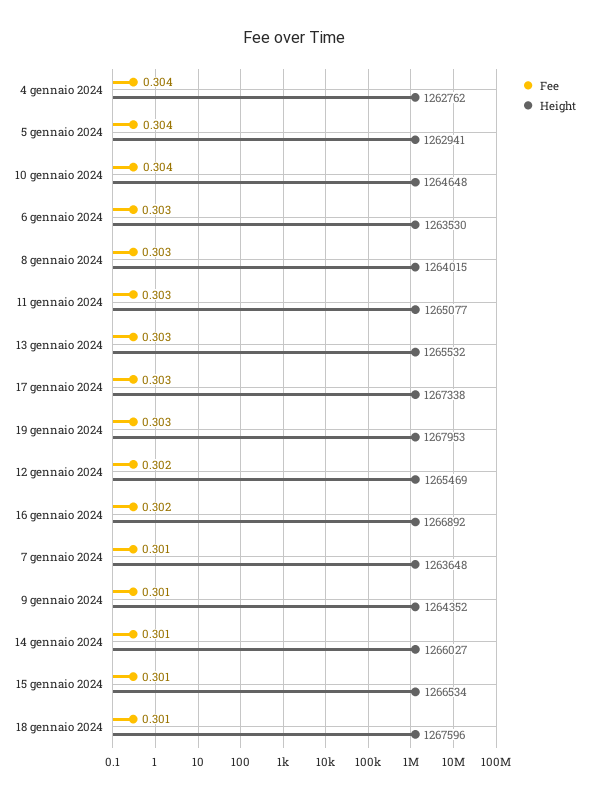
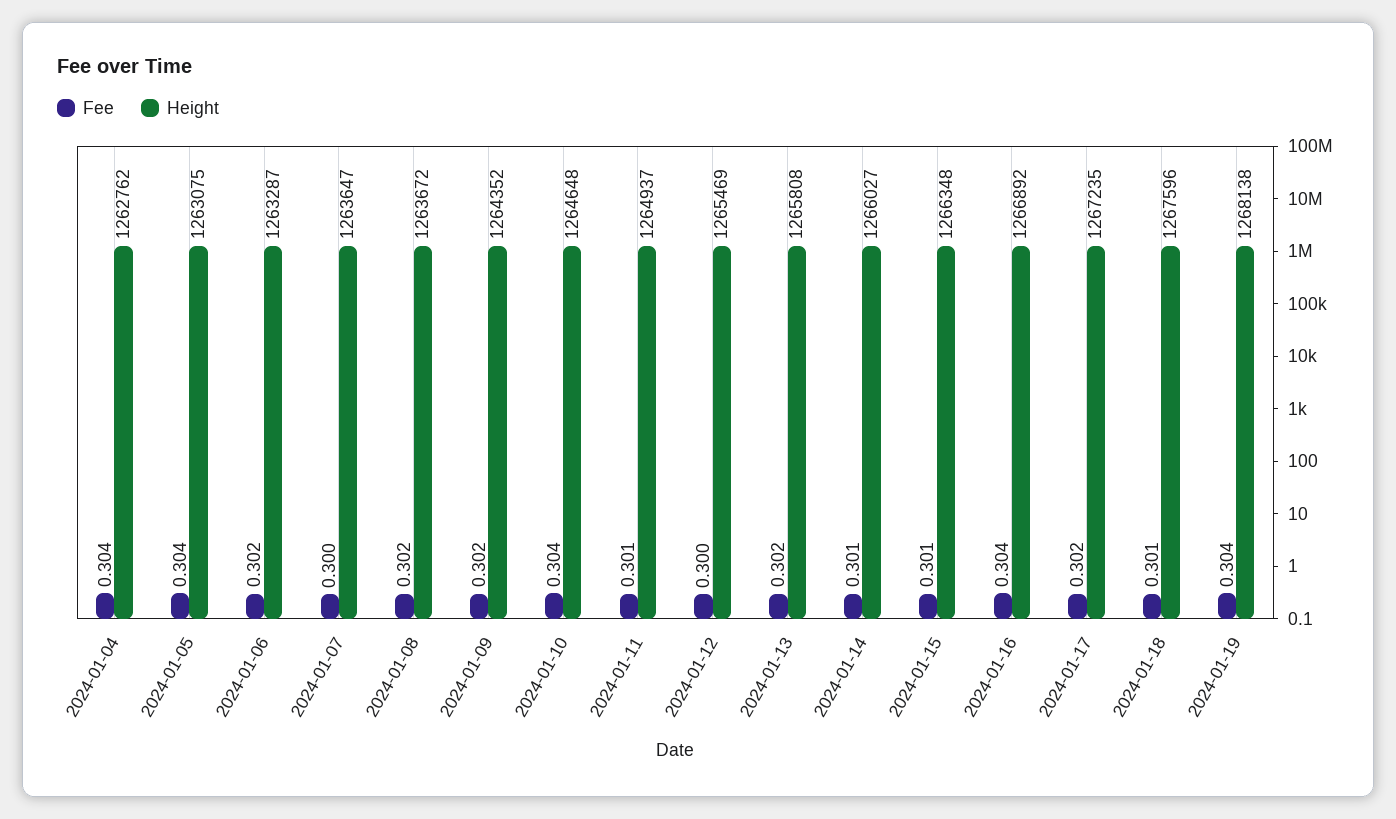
  {
    "Fee": {
      "4 gennaio 2024": 0.304,
      "5 gennaio 2024": 0.304,
      "10 gennaio 2024": 0.304,
-     "6 gennaio 2024": 0.303,
+     "6 gennaio 2024": 0.302,
-     "8 gennaio 2024": 0.303,
+     "8 gennaio 2024": 0.302,
-     "11 gennaio 2024": 0.303,
+     "11 gennaio 2024": 0.301,
-     "13 gennaio 2024": 0.303,
+     "13 gennaio 2024": 0.302,
-     "17 gennaio 2024": 0.303,
+     "17 gennaio 2024": 0.302,
-     "19 gennaio 2024": 0.303,
+     "19 gennaio 2024": 0.304,
-     "12 gennaio 2024": 0.302,
+     "12 gennaio 2024": 0.3,
-     "16 gennaio 2024": 0.302,
+     "16 gennaio 2024": 0.304,
-     "7 gennaio 2024": 0.301,
+     "7 gennaio 2024": 0.3,
-     "9 gennaio 2024": 0.301,
+     "9 gennaio 2024": 0.302,
      "14 gennaio 2024": 0.301,
      "15 gennaio 2024": 0.301,
      "18 gennaio 2024": 0.301
    },
    "Height": {
      "4 gennaio 2024": 1262762,
-     "5 gennaio 2024": 1262941,
+     "5 gennaio 2024": 1263075,
      "10 gennaio 2024": 1264648,
-     "6 gennaio 2024": 1263530,
+     "6 gennaio 2024": 1263287,
-     "8 gennaio 2024": 1264015,
+     "8 gennaio 2024": 1263672,
-     "11 gennaio 2024": 1265077,
+     "11 gennaio 2024": 1264937,
-     "13 gennaio 2024": 1265532,
+     "13 gennaio 2024": 1265808,
-     "17 gennaio 2024": 1267338,
+     "17 gennaio 2024": 1267235,
-     "19 gennaio 2024": 1267953,
+     "19 gennaio 2024": 1268138,
      "12 gennaio 2024": 1265469,
      "16 gennaio 2024": 1266892,
-     "7 gennaio 2024": 1263648,
+     "7 gennaio 2024": 1263647,
      "9 gennaio 2024": 1264352,
      "14 gennaio 2024": 1266027,
-     "15 gennaio 2024": 1266534,
+     "15 gennaio 2024": 1266348,
      "18 gennaio 2024": 1267596
    }
  }

